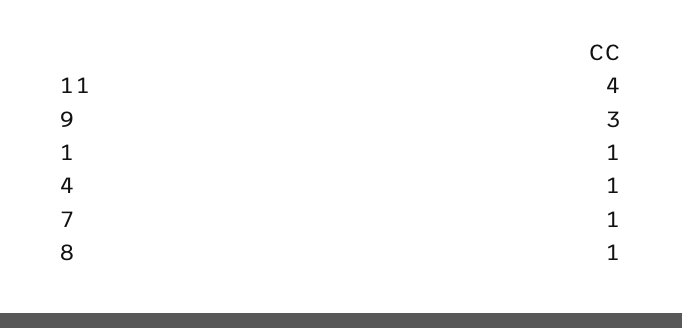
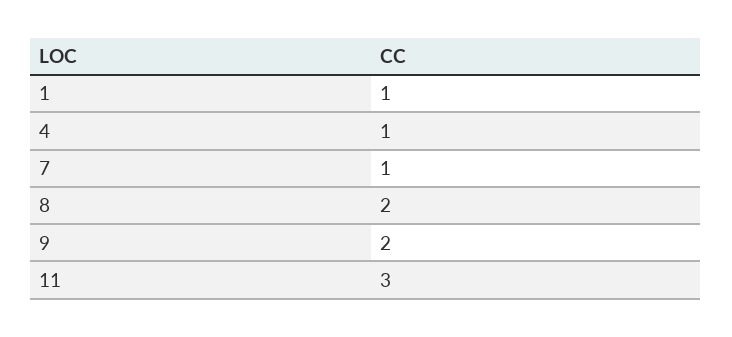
  {
-   "11": 4,
+   "11": 3,
-   "9": 3,
+   "9": 2,
    "1": 1,
    "4": 1,
    "7": 1,
-   "8": 1
+   "8": 2
  }

